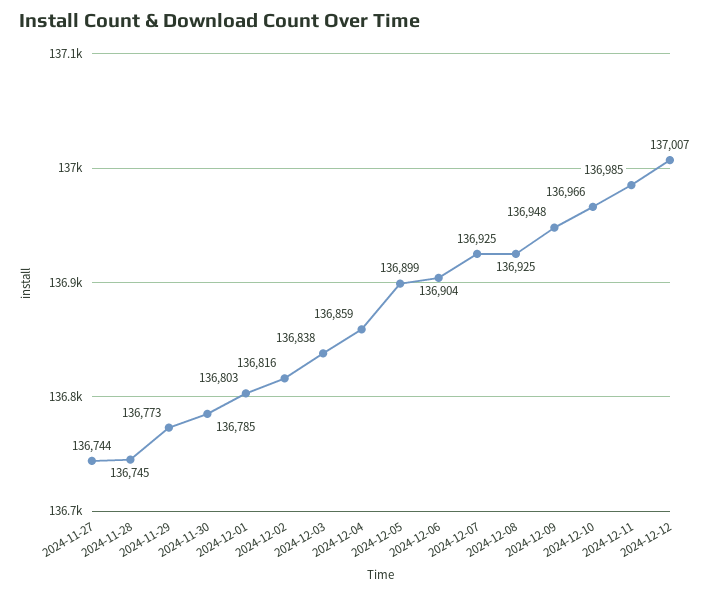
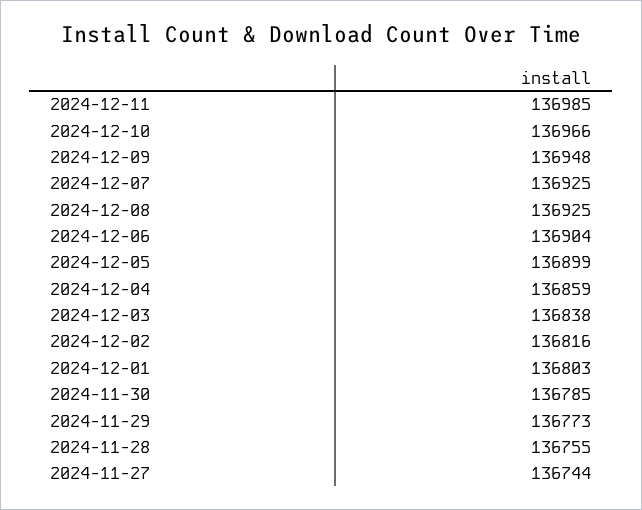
  {
    "2024-11-27": 136744,
-   "2024-11-28": 136745,
+   "2024-11-28": 136755,
    "2024-11-29": 136773,
    "2024-11-30": 136785,
    "2024-12-01": 136803,
    "2024-12-02": 136816,
    "2024-12-03": 136838,
    "2024-12-04": 136859,
    "2024-12-05": 136899,
    "2024-12-06": 136904,
    "2024-12-07": 136925,
    "2024-12-08": 136925,
    "2024-12-09": 136948,
    "2024-12-10": 136966,
-   "2024-12-11": 136985,
+   "2024-12-11": 136985
-   "2024-12-12": 137007
  }

